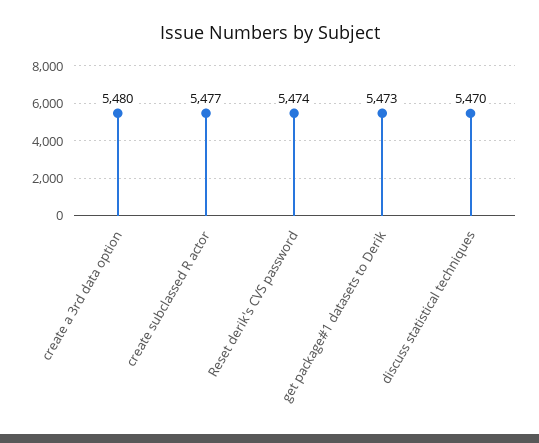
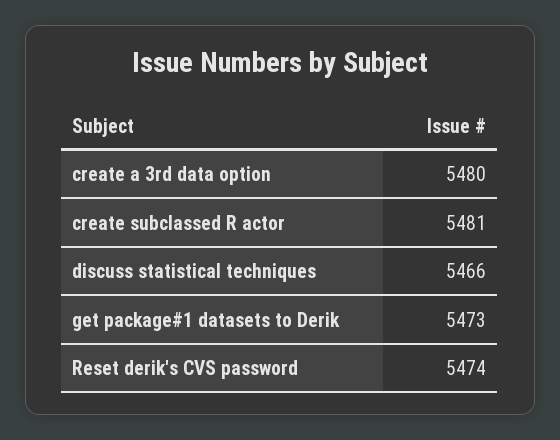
  {
    "create a 3rd data option": 5480,
-   "create subclassed R actor": 5477,
+   "create subclassed R actor": 5481,
    "Reset derik's CVS password": 5474,
    "get package#1 datasets to Derik": 5473,
-   "discuss statistical techniques": 5470
+   "discuss statistical techniques": 5466
  }

